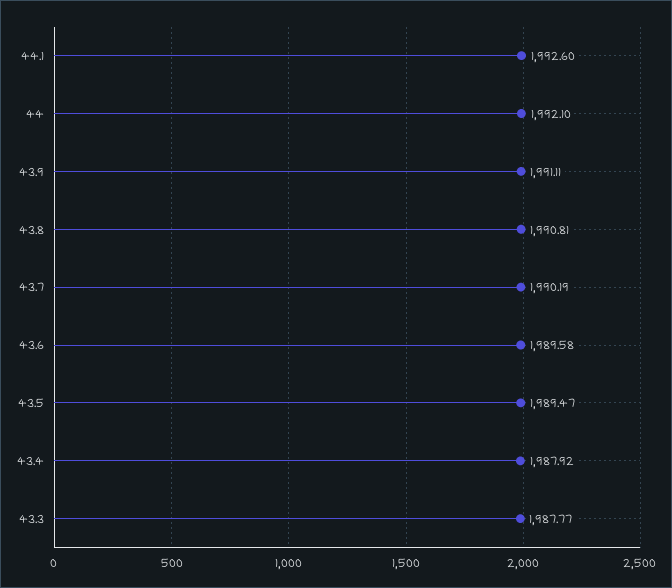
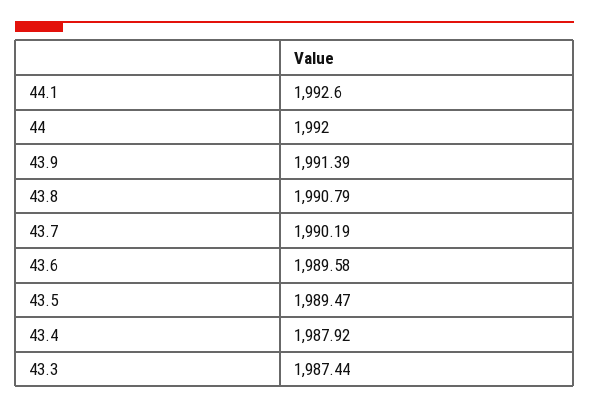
  {
    "44.1": 1992.6,
-   "44": 1992.1,
+   "44": 1992,
-   "43.9": 1991.11,
+   "43.9": 1991.39,
-   "43.8": 1990.81,
+   "43.8": 1990.79,
    "43.7": 1990.19,
    "43.6": 1989.58,
    "43.5": 1989.47,
    "43.4": 1987.92,
-   "43.3": 1987.77
+   "43.3": 1987.44
  }

